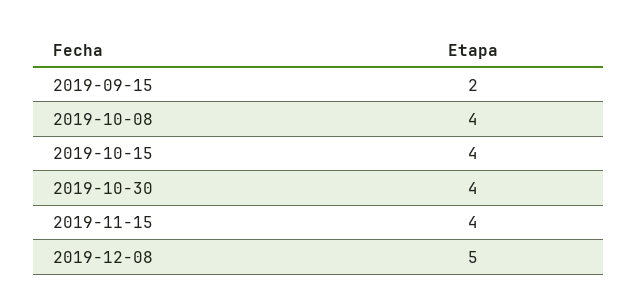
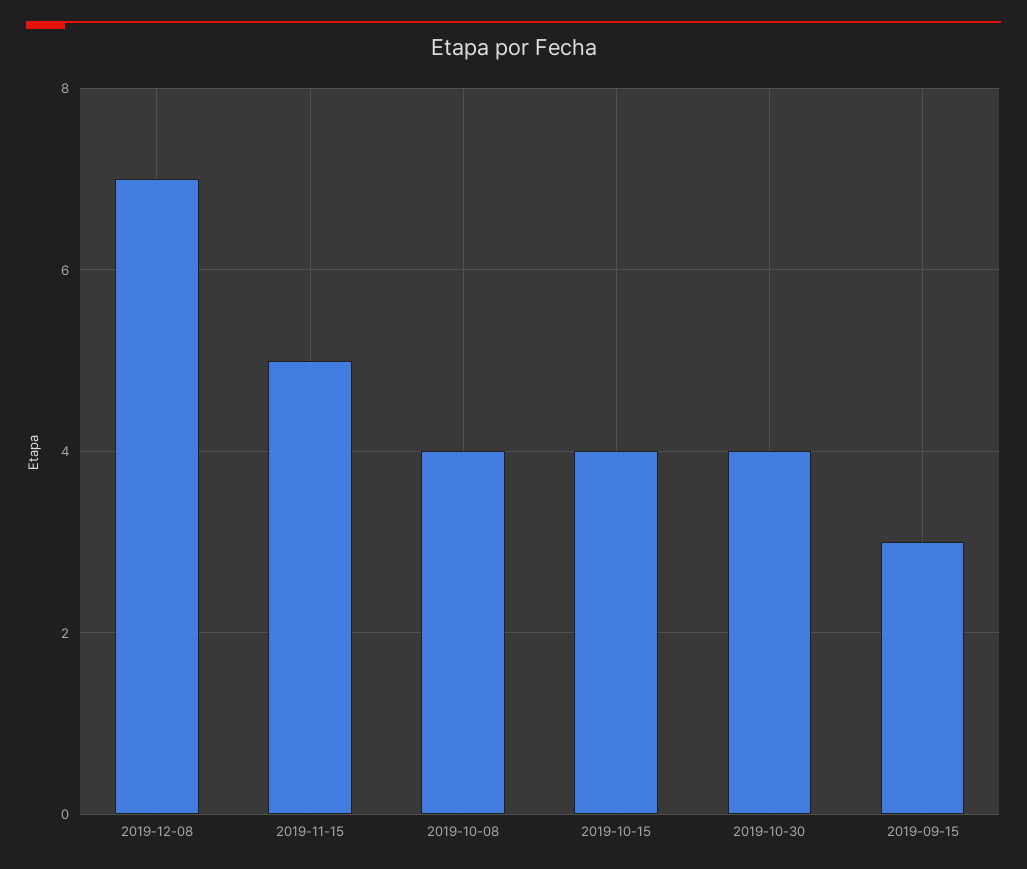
  {
-   "2019-09-15": 2,
+   "2019-09-15": 3,
    "2019-10-08": 4,
    "2019-10-15": 4,
    "2019-10-30": 4,
-   "2019-11-15": 4,
+   "2019-11-15": 5,
-   "2019-12-08": 5
+   "2019-12-08": 7
  }

